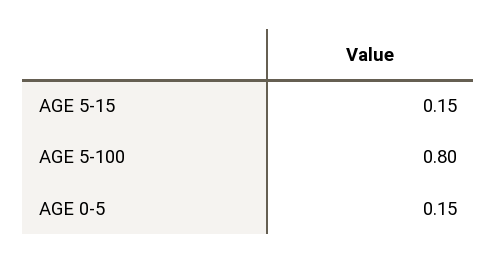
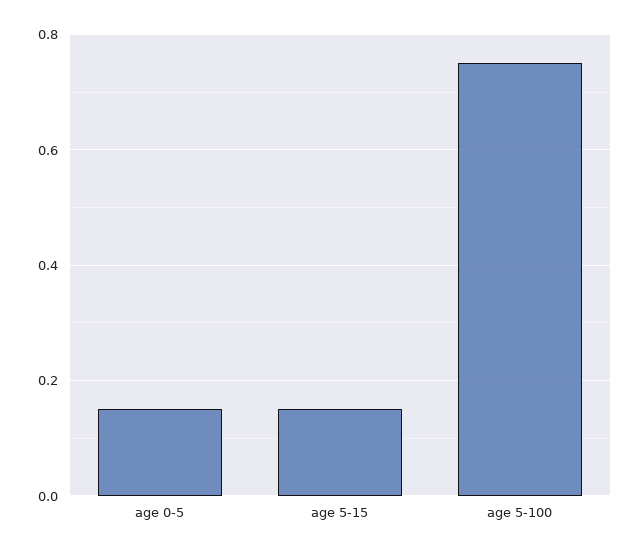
  {
    "AGE 5-15": 0.15,
-   "AGE 5-100": 0.8,
+   "AGE 5-100": 0.75,
    "AGE 0-5": 0.15
  }

